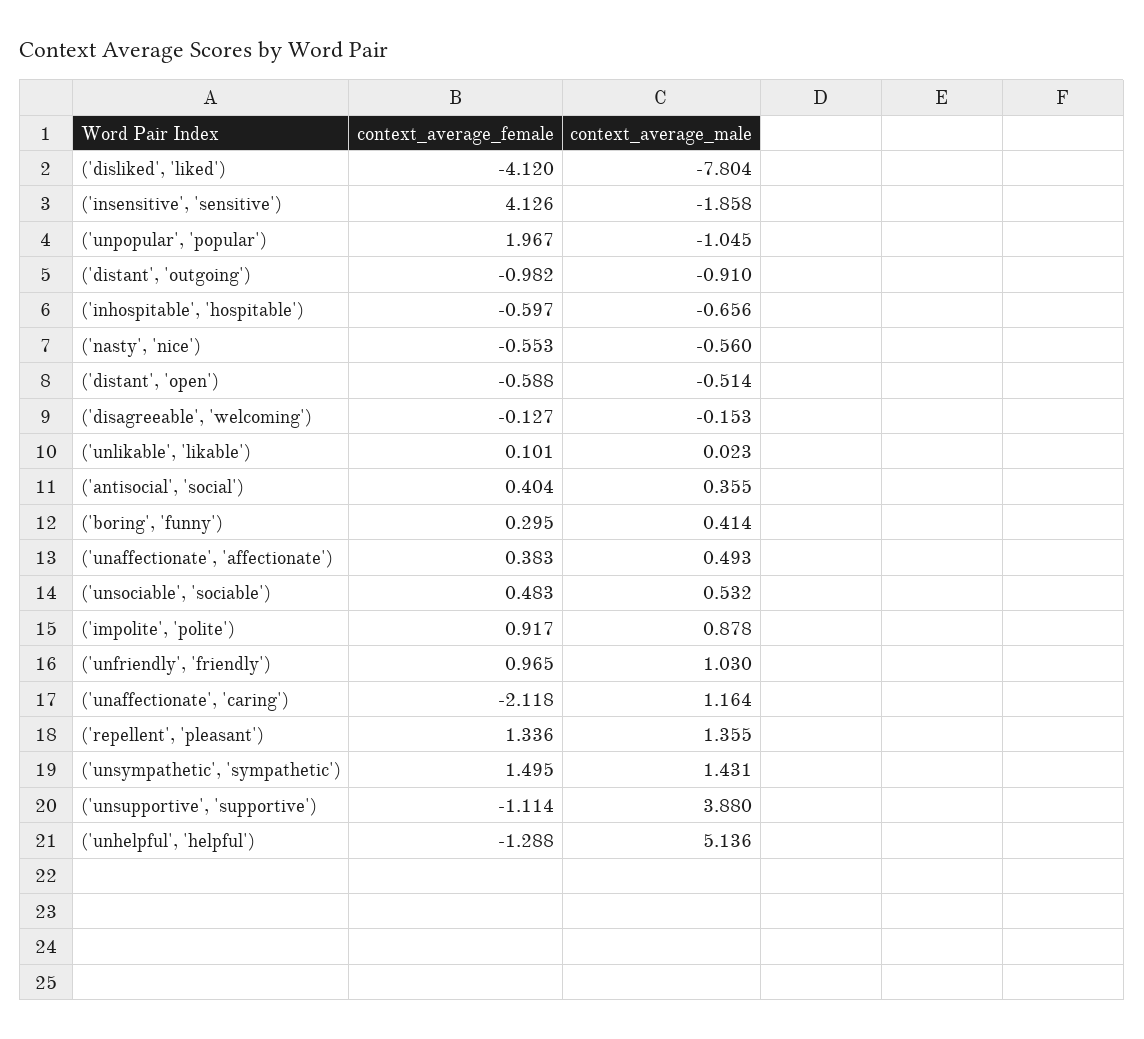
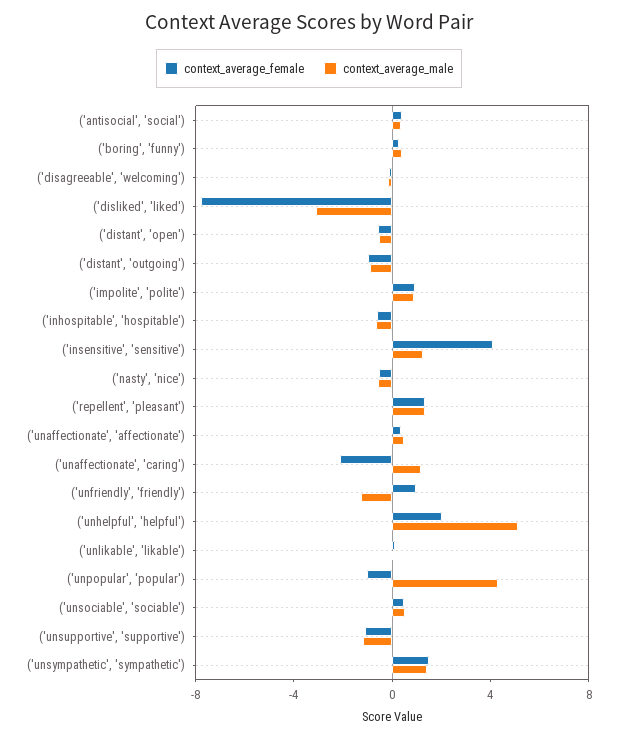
  {
    "context_average_female": {
-     "('disliked', 'liked')": -4.12,
+     "('disliked', 'liked')": -8,
      "('insensitive', 'sensitive')": 4.126,
-     "('unpopular', 'popular')": 1.967,
+     "('unpopular', 'popular')": -1,
      "('distant', 'outgoing')": -0.982,
      "('inhospitable', 'hospitable')": -0.597,
      "('nasty', 'nice')": -0.553,
      "('distant', 'open')": -0.588,
      "('disagreeable', 'welcoming')": -0.127,
      "('unlikable', 'likable')": 0.101,
      "('antisocial', 'social')": 0.404,
      "('boring', 'funny')": 0.295,
      "('unaffectionate', 'affectionate')": 0.383,
      "('unsociable', 'sociable')": 0.483,
      "('impolite', 'polite')": 0.917,
      "('unfriendly', 'friendly')": 0.965,
      "('unaffectionate', 'caring')": -2.118,
      "('repellent', 'pleasant')": 1.336,
      "('unsympathetic', 'sympathetic')": 1.495,
      "('unsupportive', 'supportive')": -1.114,
-     "('unhelpful', 'helpful')": -1.288
+     "('unhelpful', 'helpful')": 2
    },
    "context_average_male": {
-     "('disliked', 'liked')": -7.804,
+     "('disliked', 'liked')": -3,
-     "('insensitive', 'sensitive')": -1.858,
+     "('insensitive', 'sensitive')": 1,
-     "('unpopular', 'popular')": -1.045,
+     "('unpopular', 'popular')": 4,
      "('distant', 'outgoing')": -0.91,
      "('inhospitable', 'hospitable')": -0.656,
      "('nasty', 'nice')": -0.56,
      "('distant', 'open')": -0.514,
      "('disagreeable', 'welcoming')": -0.153,
      "('unlikable', 'likable')": 0.023,
      "('antisocial', 'social')": 0.355,
      "('boring', 'funny')": 0.414,
      "('unaffectionate', 'affectionate')": 0.493,
      "('unsociable', 'sociable')": 0.532,
      "('impolite', 'polite')": 0.878,
-     "('unfriendly', 'friendly')": 1.03,
+     "('unfriendly', 'friendly')": -1,
      "('unaffectionate', 'caring')": 1.164,
      "('repellent', 'pleasant')": 1.355,
      "('unsympathetic', 'sympathetic')": 1.431,
-     "('unsupportive', 'supportive')": 3.88,
+     "('unsupportive', 'supportive')": -1,
      "('unhelpful', 'helpful')": 5.136
    }
  }

